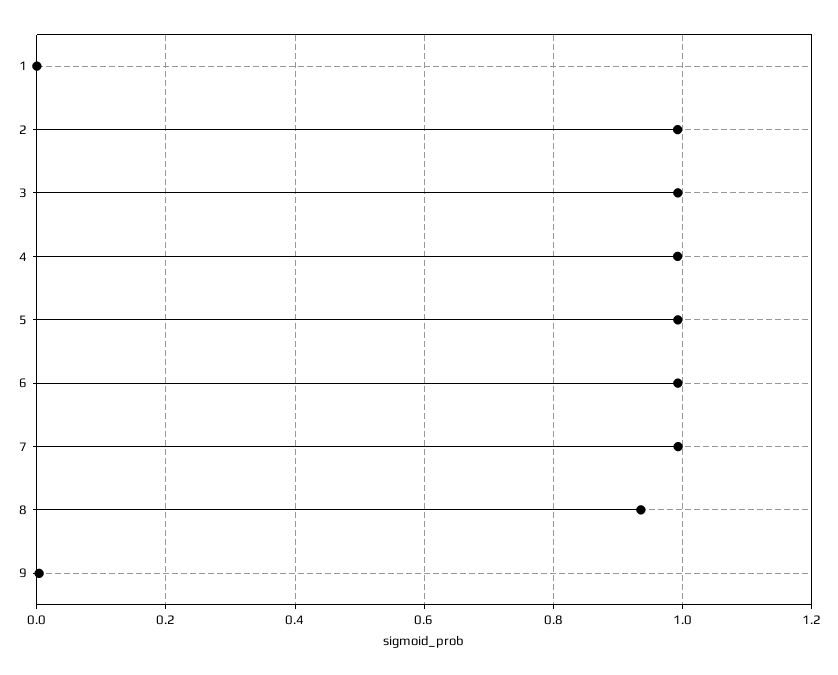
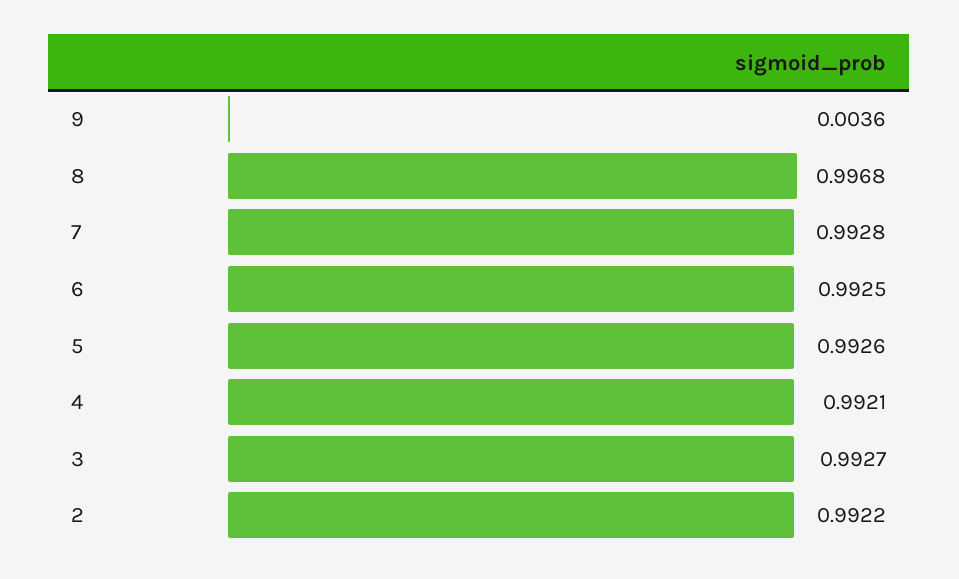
  {
-   "1": 0,
    "2": 0.9922,
    "3": 0.9927,
    "4": 0.9921,
    "5": 0.9926,
    "6": 0.9925,
    "7": 0.9928,
-   "8": 0.94,
+   "8": 0.9968,
    "9": 0.0036
  }

